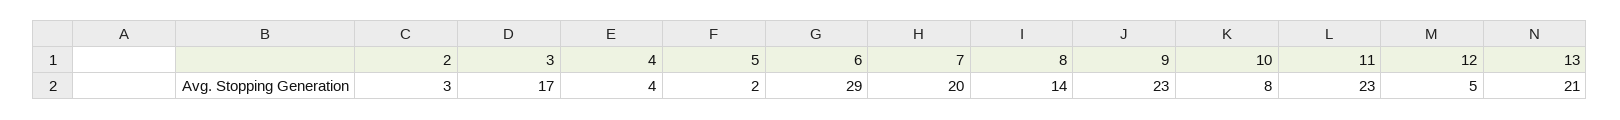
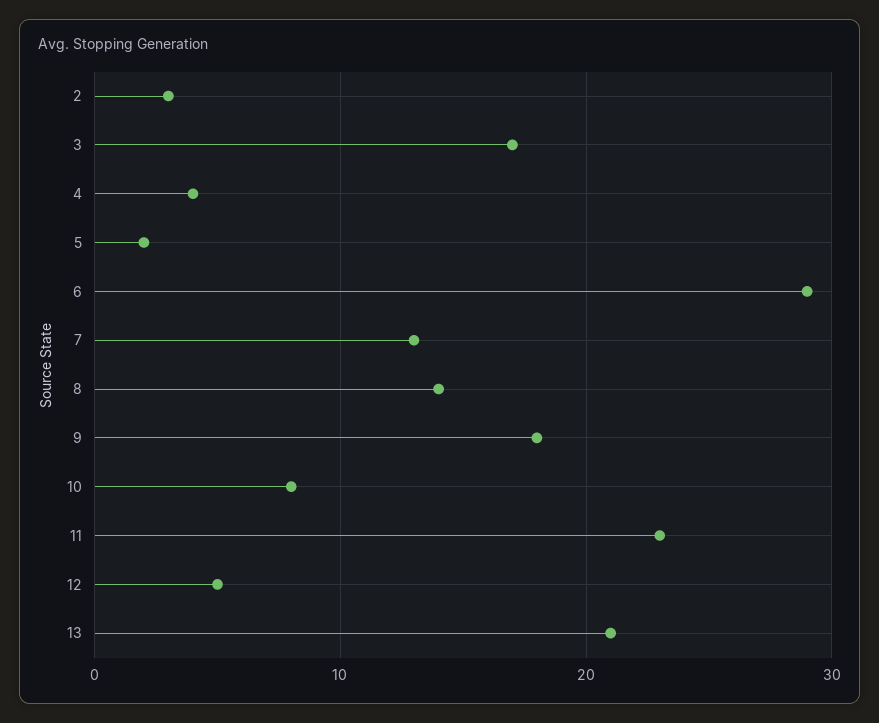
  {
    "2": 3,
    "3": 17,
    "4": 4,
    "5": 2,
    "6": 29,
-   "7": 20,
+   "7": 13,
    "8": 14,
-   "9": 23,
+   "9": 18,
    "10": 8,
    "11": 23,
    "12": 5,
    "13": 21
  }

